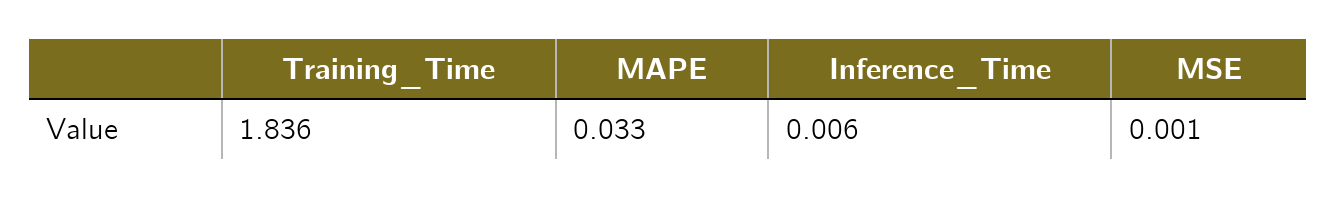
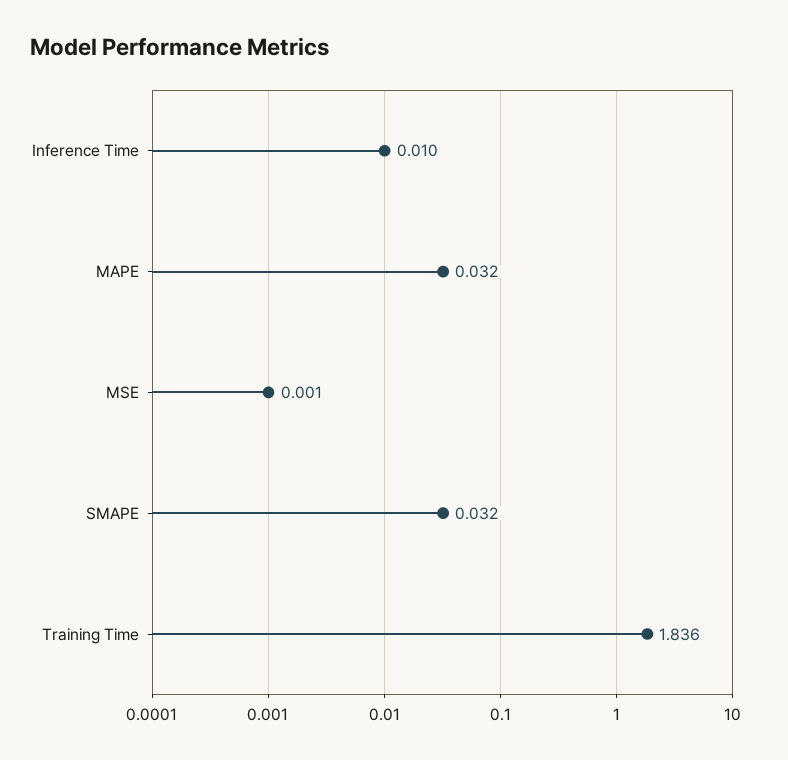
  {
    "Training_Time": 1.836,
-   "MAPE": 0.033,
+   "MAPE": 0.032,
-   "Inference_Time": 0.006,
+   "Inference_Time": 0.01,
-   "MSE": 0.001
+   "MSE": 0.001,
+   "SMAPE": 0.032
  }

